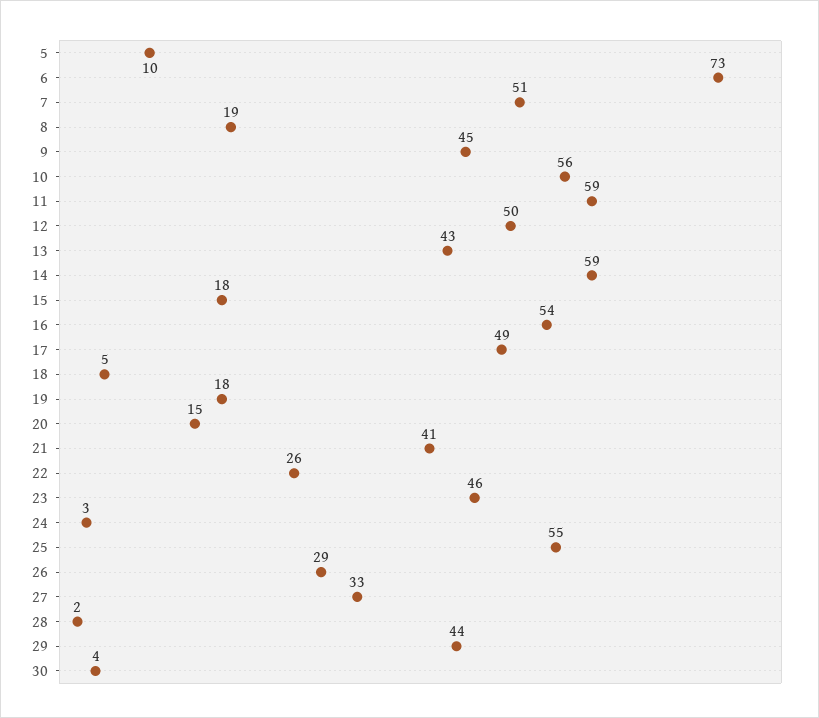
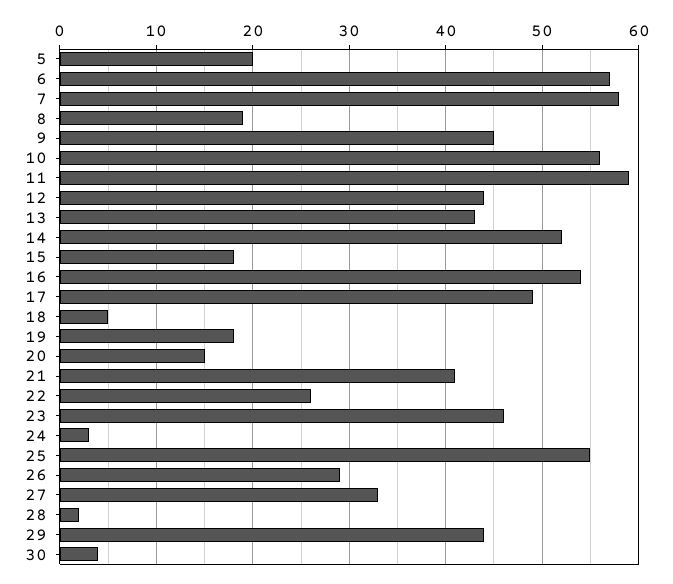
  {
-   "5": 10,
+   "5": 20,
-   "6": 73,
+   "6": 57,
-   "7": 51,
+   "7": 58,
    "8": 19,
    "9": 45,
    "10": 56,
    "11": 59,
-   "12": 50,
+   "12": 44,
    "13": 43,
-   "14": 59,
+   "14": 52,
    "15": 18,
    "16": 54,
    "17": 49,
    "18": 5,
    "19": 18,
    "20": 15,
    "21": 41,
    "22": 26,
    "23": 46,
    "24": 3,
    "25": 55,
    "26": 29,
    "27": 33,
    "28": 2,
    "29": 44,
    "30": 4
  }

